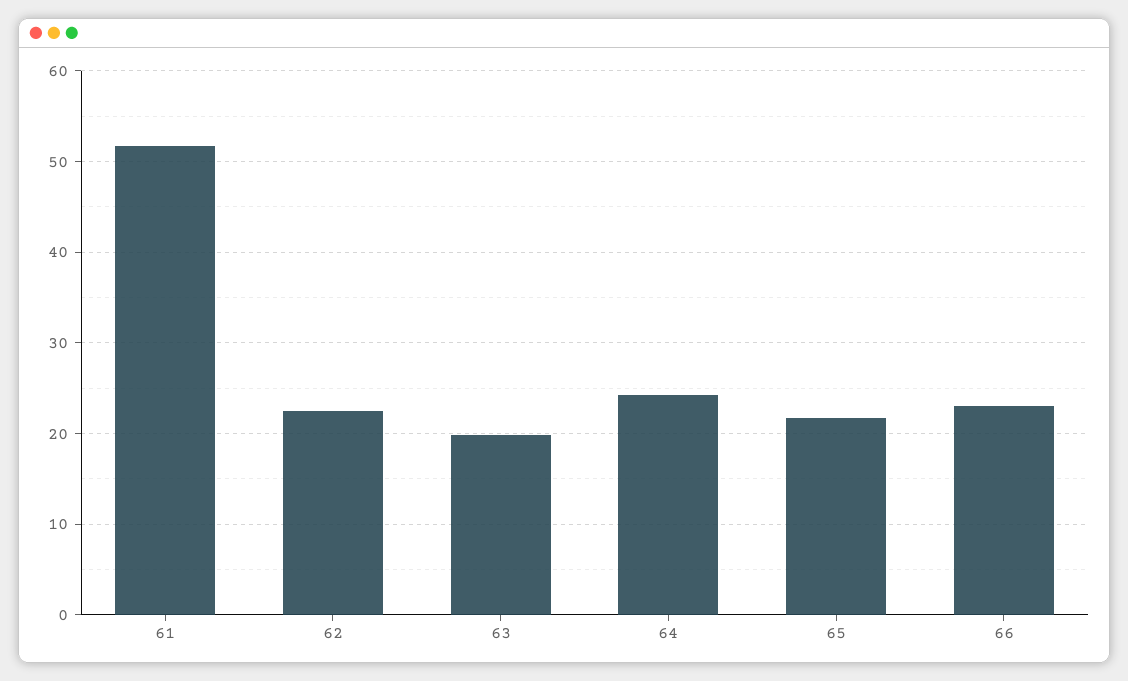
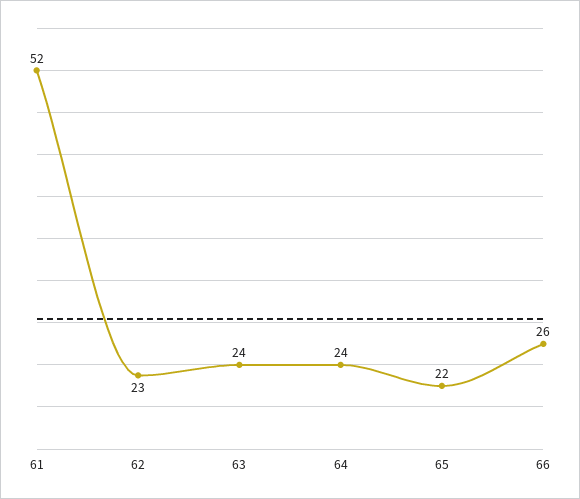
  {
    "61": 52,
    "62": 23,
-   "63": 20,
+   "63": 24,
    "64": 24,
    "65": 22,
-   "66": 23
+   "66": 26
  }

